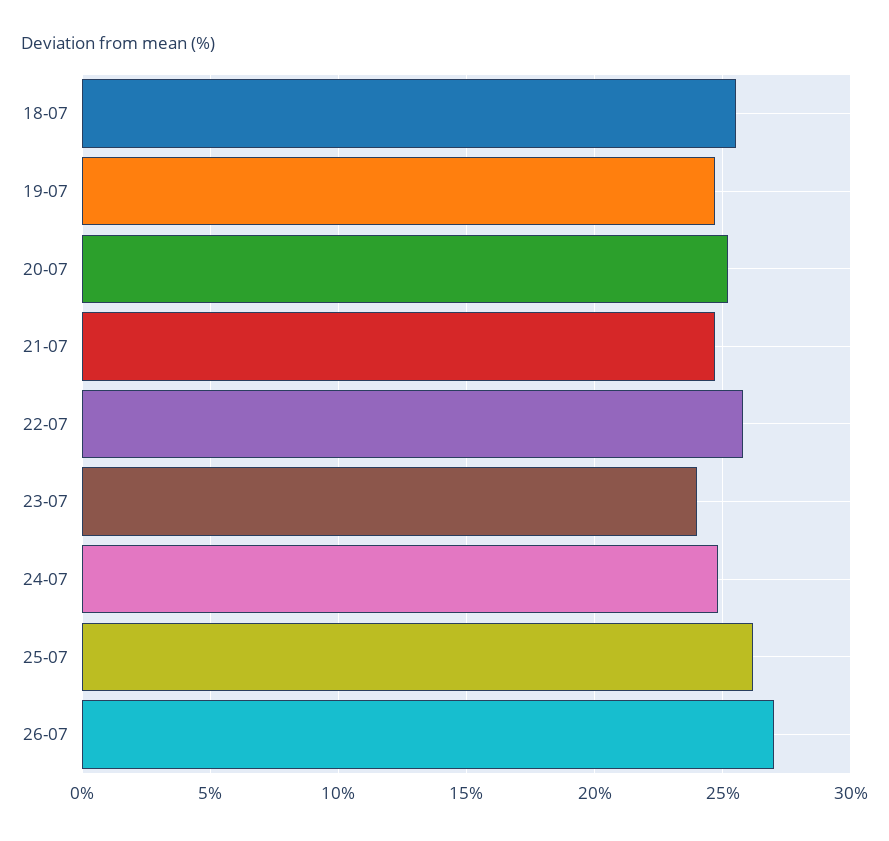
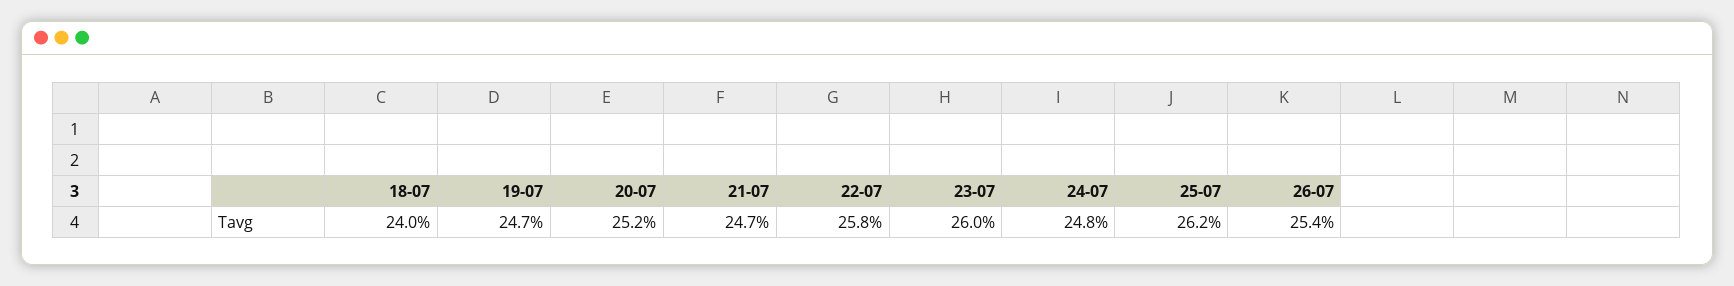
  {
-   "18-07": 25.5,
+   "18-07": 24,
    "19-07": 24.7,
    "20-07": 25.2,
    "21-07": 24.7,
    "22-07": 25.8,
-   "23-07": 24,
+   "23-07": 26,
    "24-07": 24.8,
    "25-07": 26.2,
-   "26-07": 27
+   "26-07": 25.4
  }

